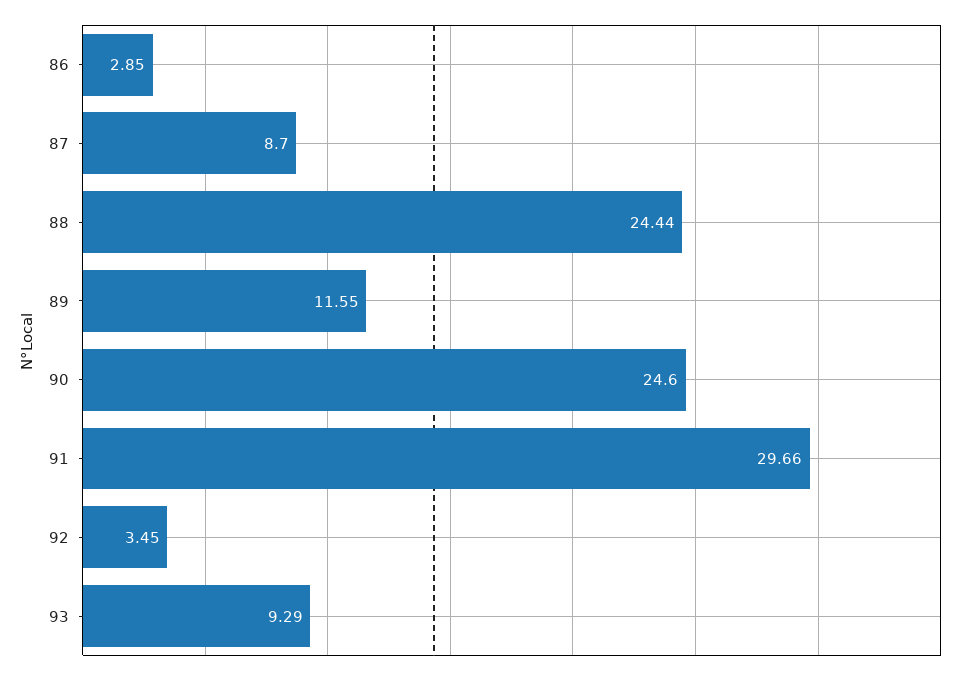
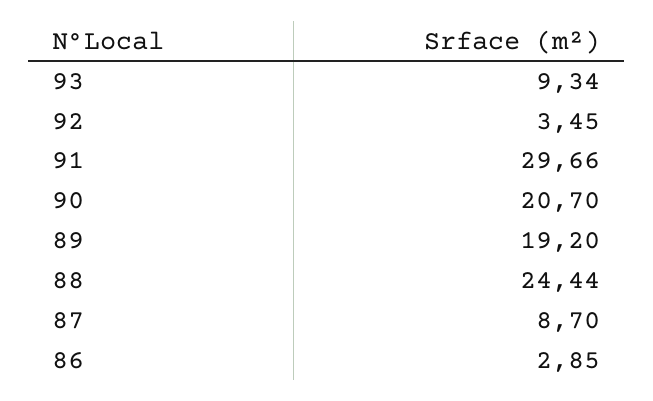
  {
    "86": 2.85,
    "87": 8.7,
    "88": 24.44,
-   "89": 11.55,
+   "89": 19.2,
-   "90": 24.6,
+   "90": 20.7,
    "91": 29.66,
    "92": 3.45,
-   "93": 9.29
+   "93": 9.34
  }

